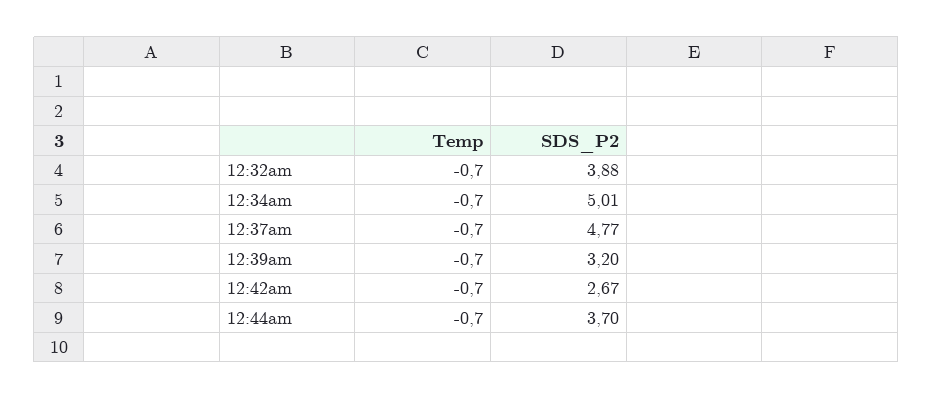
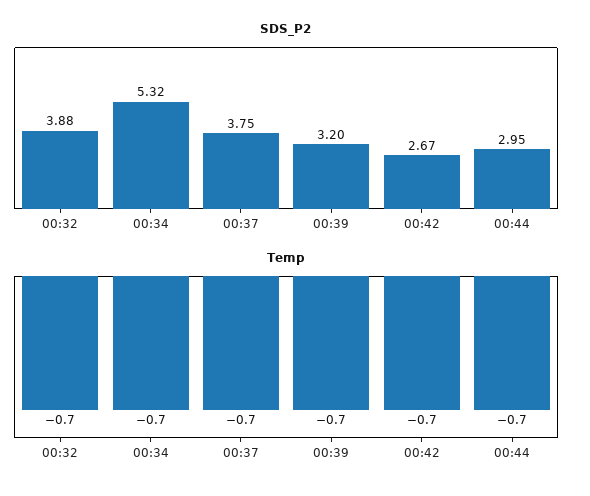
  {
    "Temp": {
      "12:32am": -0.7,
      "12:34am": -0.7,
      "12:37am": -0.7,
      "12:39am": -0.7,
      "12:42am": -0.7,
      "12:44am": -0.7
    },
    "SDS_P2": {
      "12:32am": 3.88,
-     "12:34am": 5.01,
+     "12:34am": 5.32,
-     "12:37am": 4.77,
+     "12:37am": 3.75,
      "12:39am": 3.2,
      "12:42am": 2.67,
-     "12:44am": 3.7
+     "12:44am": 2.95
    }
  }

